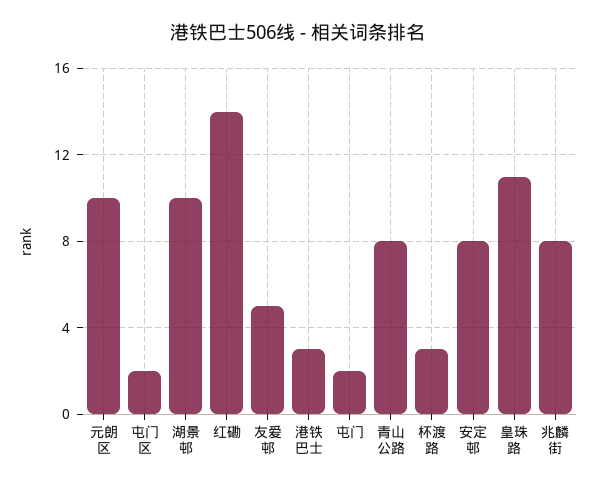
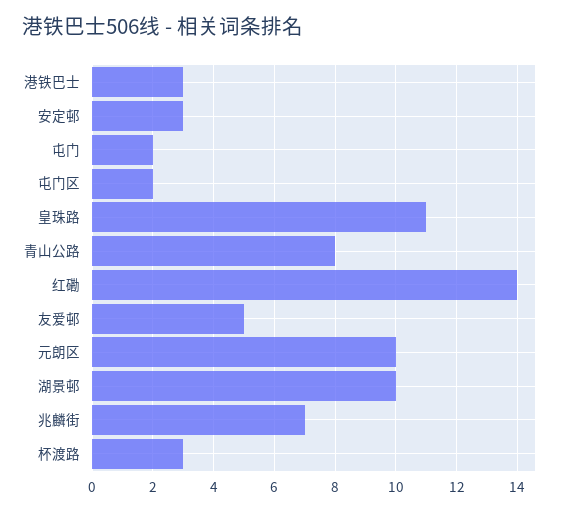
  {
    "元朗区": 10,
    "屯门区": 2,
    "湖景邨": 10,
    "红磡": 14,
    "友爱邨": 5,
    "港铁巴士": 3,
    "屯门": 2,
    "青山公路": 8,
    "杯渡路": 3,
-   "安定邨": 8,
+   "安定邨": 3,
    "皇珠路": 11,
-   "兆麟街": 8
+   "兆麟街": 7
  }

